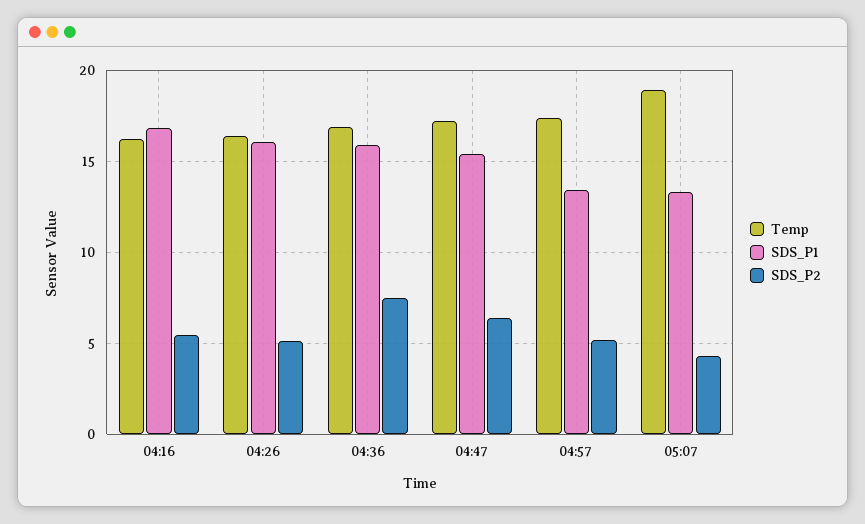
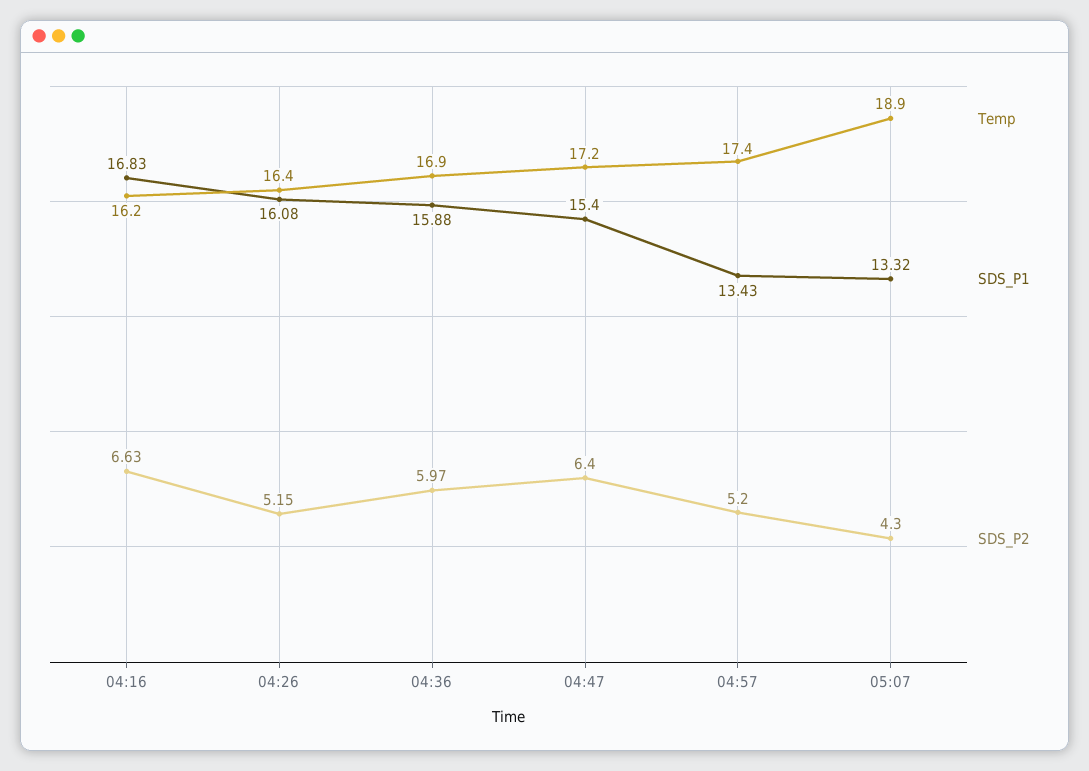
  {
    "Temp": {
      "04:16": 16.2,
      "04:26": 16.4,
      "04:36": 16.9,
      "04:47": 17.2,
      "04:57": 17.4,
      "05:07": 18.9
    },
    "SDS_P1": {
      "04:16": 16.83,
      "04:26": 16.08,
      "04:36": 15.88,
      "04:47": 15.4,
      "04:57": 13.43,
      "05:07": 13.32
    },
    "SDS_P2": {
-     "04:16": 5.5,
+     "04:16": 6.63,
      "04:26": 5.15,
-     "04:36": 7.5,
+     "04:36": 5.97,
      "04:47": 6.4,
      "04:57": 5.2,
      "05:07": 4.3
    }
  }

